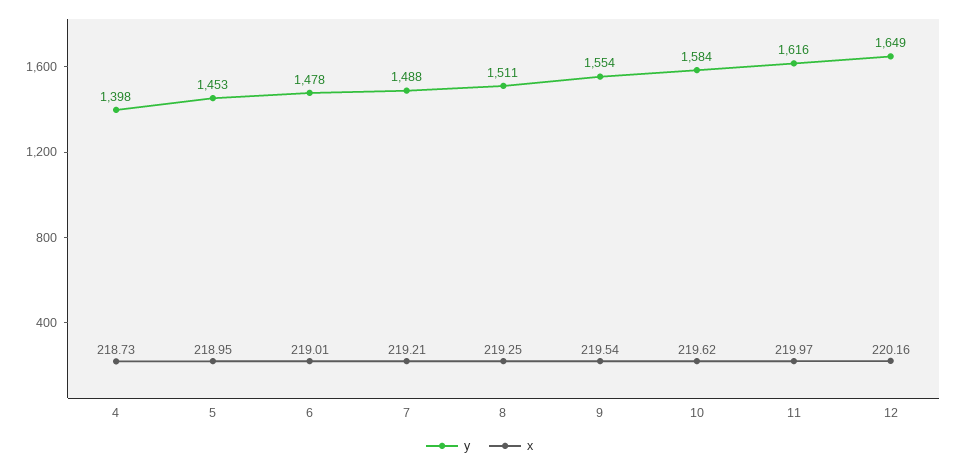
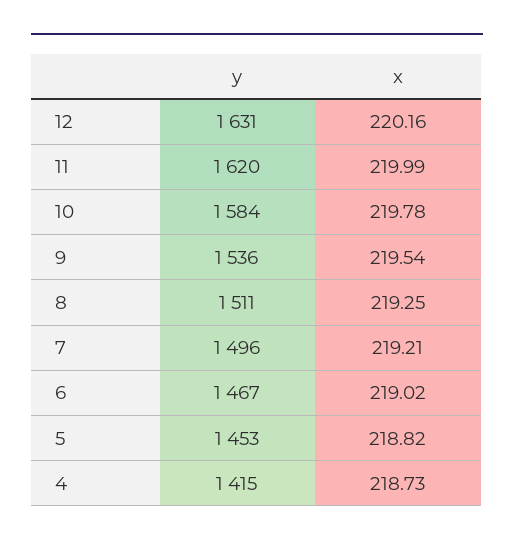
  {
    "y": {
-     "4": 1398,
+     "4": 1415,
      "5": 1453,
-     "6": 1478,
+     "6": 1467,
-     "7": 1488,
+     "7": 1496,
      "8": 1511,
-     "9": 1554,
+     "9": 1536,
      "10": 1584,
-     "11": 1616,
+     "11": 1620,
-     "12": 1649
+     "12": 1631
    },
    "x": {
      "4": 218.73,
-     "5": 218.95,
+     "5": 218.82,
-     "6": 219.01,
+     "6": 219.02,
      "7": 219.21,
      "8": 219.25,
      "9": 219.54,
-     "10": 219.62,
+     "10": 219.78,
-     "11": 219.97,
+     "11": 219.99,
      "12": 220.16
    }
  }

